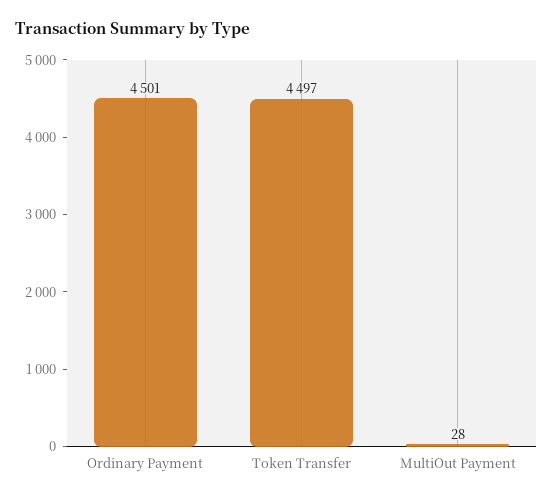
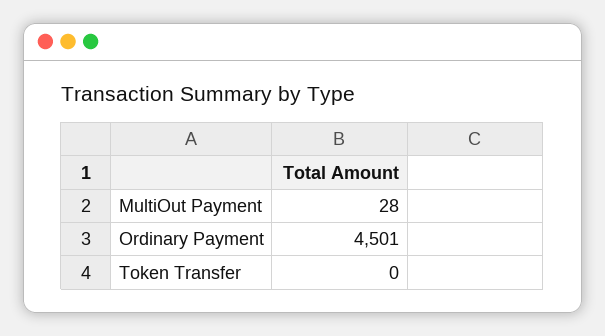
  {
    "Ordinary Payment": 4501,
-   "Token Transfer": 4497,
+   "Token Transfer": 0,
    "MultiOut Payment": 28
  }

